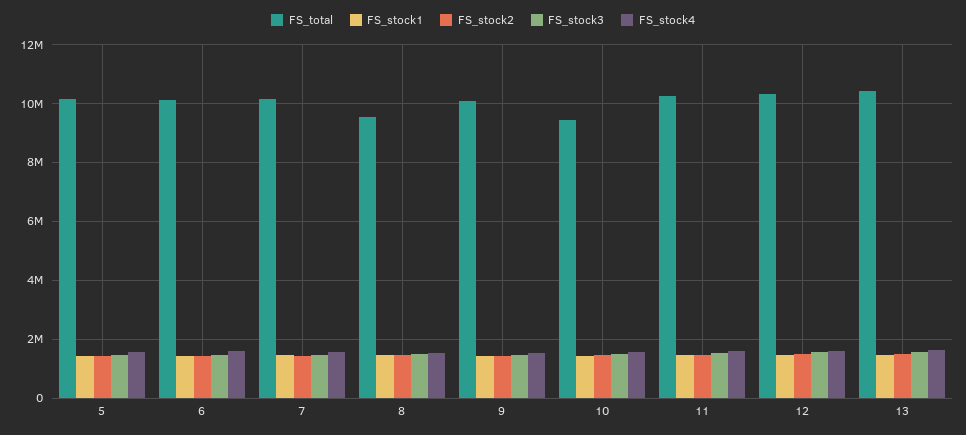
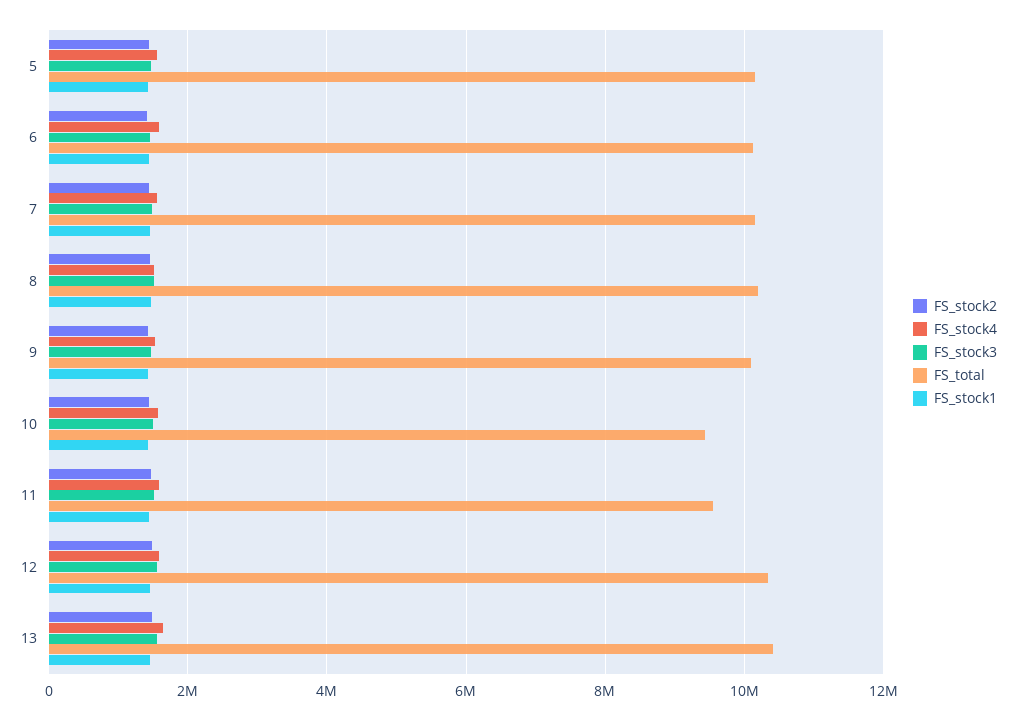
  {
    "FS_total": {
      "5": 10200000,
      "6": 10200000,
      "7": 10200000,
-     "8": 9500000,
+     "8": 10200000,
      "9": 10000000,
      "10": 9400000,
-     "11": 10250000,
+     "11": 9600000,
      "12": 10400000,
      "13": 10400000
    },
    "FS_stock1": {
      "5": 1400000,
      "6": 1400000,
      "7": 1400000,
      "8": 1400000,
      "9": 1400000,
      "10": 1400000,
      "11": 1400000,
      "12": 1400000,
      "13": 1400000
    },
    "FS_stock2": {
      "5": 1400000,
      "6": 1400000,
      "7": 1400000,
      "8": 1400000,
      "9": 1400000,
      "10": 1400000,
      "11": 1400000,
      "12": 1400000,
      "13": 1400000
    },
    "FS_stock3": {
      "5": 1400000,
      "6": 1400000,
      "7": 1400000,
      "8": 1600000,
      "9": 1400000,
      "10": 1600000,
      "11": 1600000,
      "12": 1600000,
      "13": 1600000
    },
    "FS_stock4": {
      "5": 1600000,
      "6": 1600000,
      "7": 1600000,
      "8": 1600000,
      "9": 1600000,
      "10": 1600000,
      "11": 1600000,
      "12": 1600000,
      "13": 1600000
    }
  }

